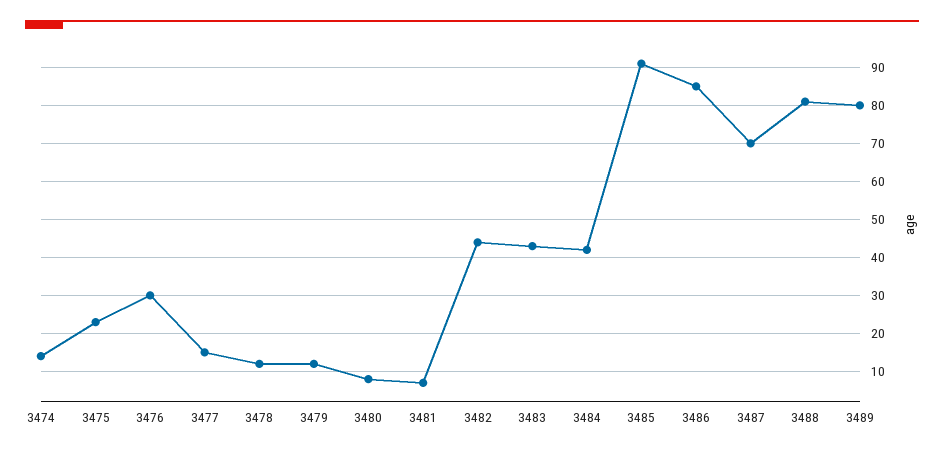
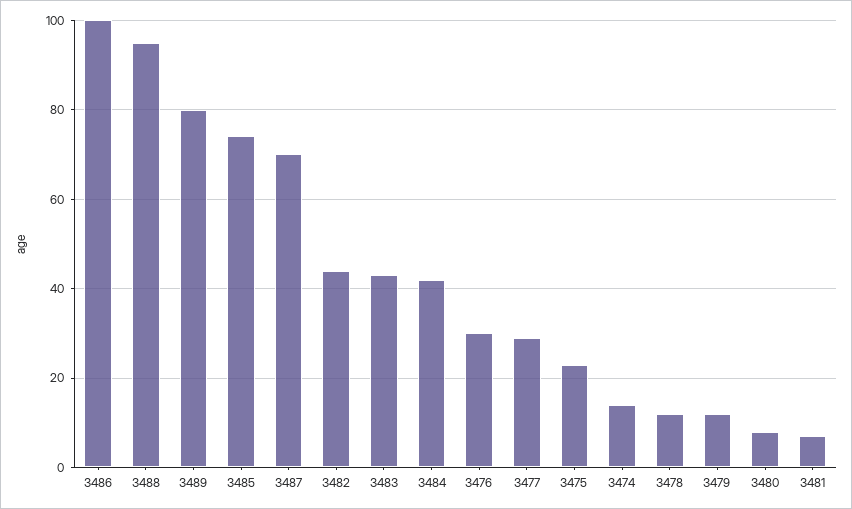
  {
    "3474": 15,
    "3475": 25,
    "3476": 30,
-   "3477": 15,
+   "3477": 30,
    "3478": 10,
    "3479": 10,
    "3480": 10,
    "3481": 5,
    "3482": 45,
    "3483": 45,
    "3484": 40,
-   "3485": 90,
+   "3485": 75,
-   "3486": 85,
+   "3486": 100,
    "3487": 70,
-   "3488": 80,
+   "3488": 95,
    "3489": 80
  }

